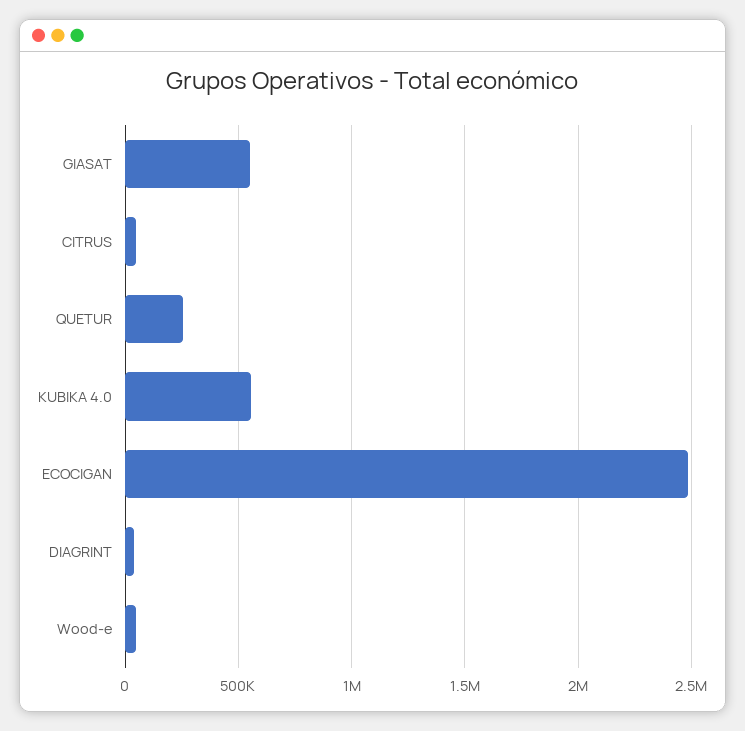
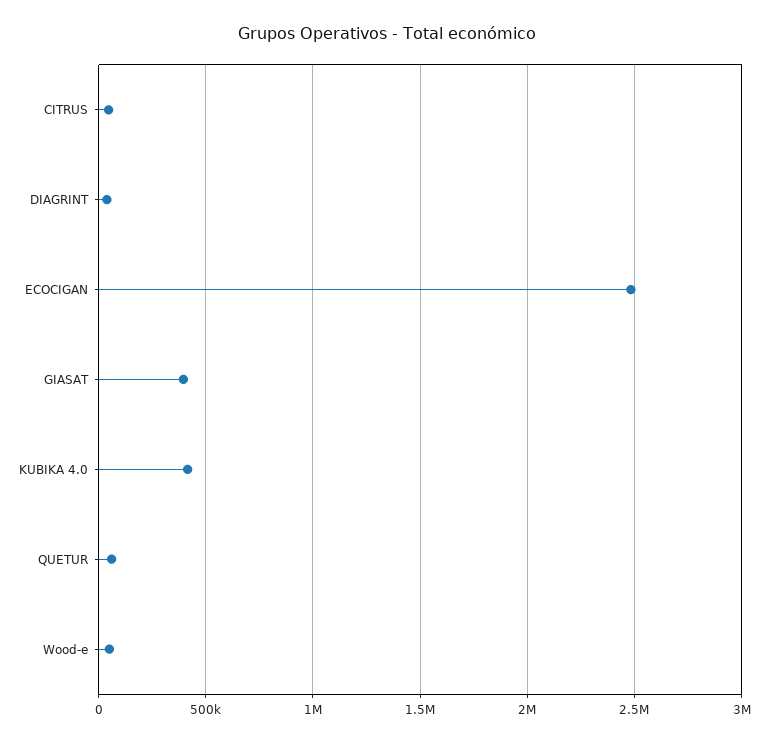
  {
-   "GIASAT": 550000,
+   "GIASAT": 400000,
    "CITRUS": 50000,
-   "QUETUR": 250000,
+   "QUETUR": 50000,
-   "KUBIKA 4.0": 550000,
+   "KUBIKA 4.0": 400000,
    "ECOCIGAN": 2500000,
    "DIAGRINT": 50000,
    "Wood-e": 50000
  }

